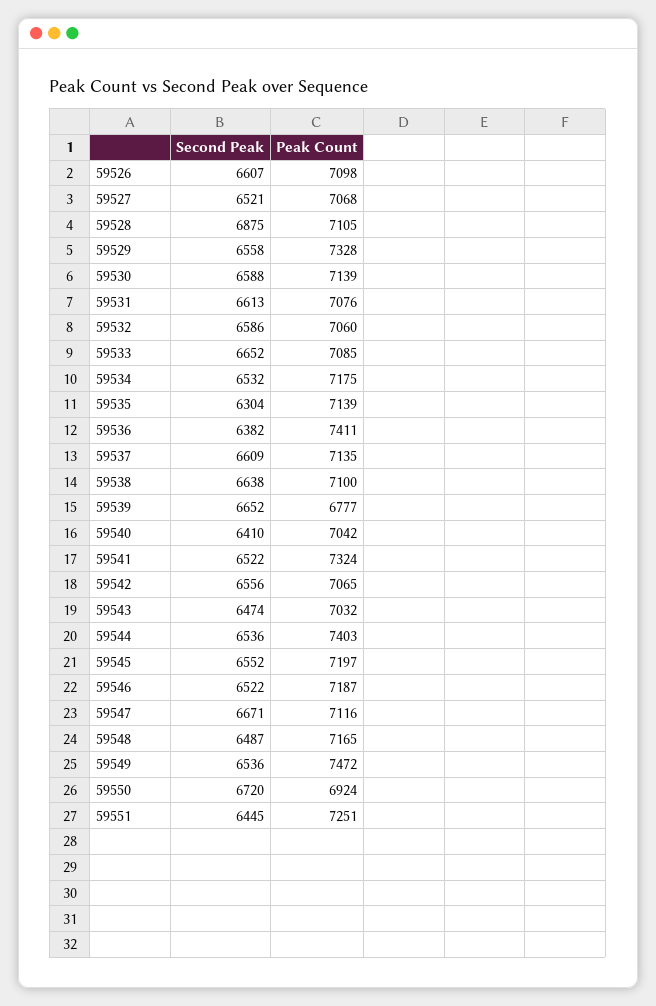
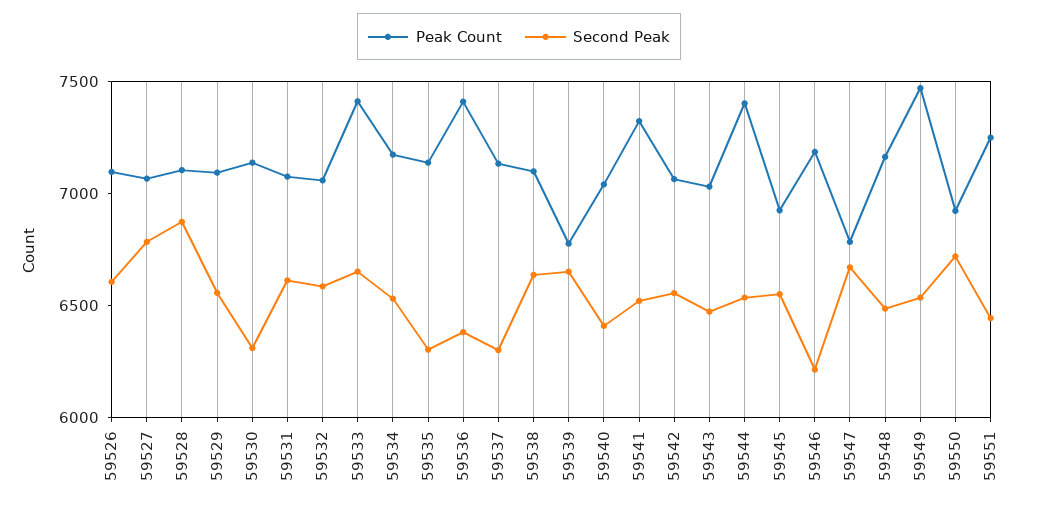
  {
    "Second Peak": {
      "59526": 6607,
-     "59527": 6521,
+     "59527": 6800,
      "59528": 6875,
      "59529": 6558,
-     "59530": 6588,
+     "59530": 6300,
      "59531": 6613,
      "59532": 6586,
      "59533": 6652,
      "59534": 6532,
      "59535": 6304,
      "59536": 6382,
-     "59537": 6609,
+     "59537": 6300,
      "59538": 6638,
      "59539": 6652,
      "59540": 6410,
      "59541": 6522,
      "59542": 6556,
      "59543": 6474,
      "59544": 6536,
      "59545": 6552,
-     "59546": 6522,
+     "59546": 6200,
      "59547": 6671,
      "59548": 6487,
      "59549": 6536,
      "59550": 6720,
      "59551": 6445
    },
    "Peak Count": {
      "59526": 7098,
      "59527": 7068,
      "59528": 7105,
-     "59529": 7328,
+     "59529": 7100,
      "59530": 7139,
      "59531": 7076,
      "59532": 7060,
-     "59533": 7085,
+     "59533": 7400,
      "59534": 7175,
      "59535": 7139,
      "59536": 7411,
      "59537": 7135,
      "59538": 7100,
      "59539": 6777,
      "59540": 7042,
      "59541": 7324,
      "59542": 7065,
      "59543": 7032,
      "59544": 7403,
-     "59545": 7197,
+     "59545": 6900,
      "59546": 7187,
-     "59547": 7116,
+     "59547": 6800,
      "59548": 7165,
      "59549": 7472,
      "59550": 6924,
      "59551": 7251
    }
  }

